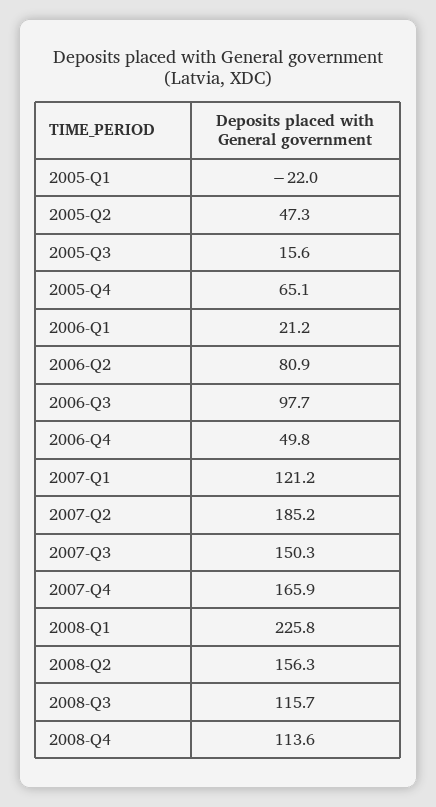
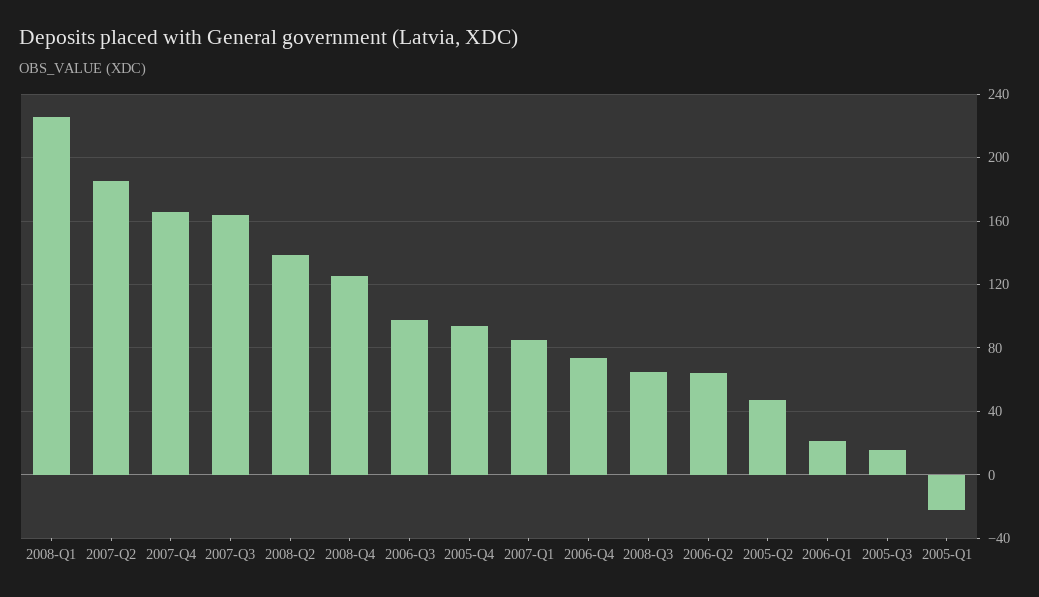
  {
    "2005-Q1": -22,
    "2005-Q2": 47.3,
    "2005-Q3": 15.6,
-   "2005-Q4": 65.1,
+   "2005-Q4": 95,
    "2006-Q1": 21.2,
-   "2006-Q2": 80.9,
+   "2006-Q2": 65,
    "2006-Q3": 97.7,
-   "2006-Q4": 49.8,
+   "2006-Q4": 75,
-   "2007-Q1": 121.2,
+   "2007-Q1": 85,
    "2007-Q2": 185.2,
-   "2007-Q3": 150.3,
+   "2007-Q3": 165,
    "2007-Q4": 165.9,
    "2008-Q1": 225.8,
-   "2008-Q2": 156.3,
+   "2008-Q2": 140,
-   "2008-Q3": 115.7,
+   "2008-Q3": 65,
-   "2008-Q4": 113.6
+   "2008-Q4": 125
  }

